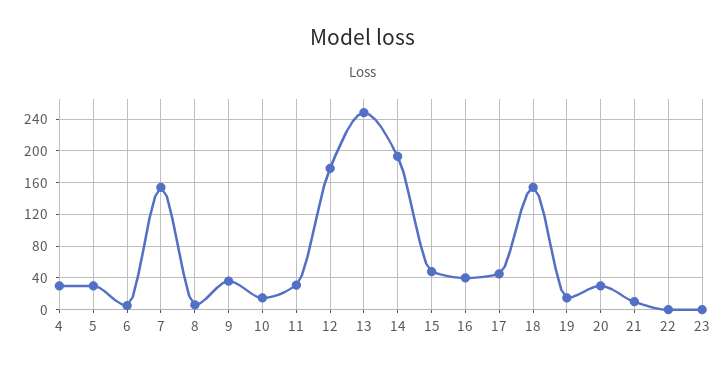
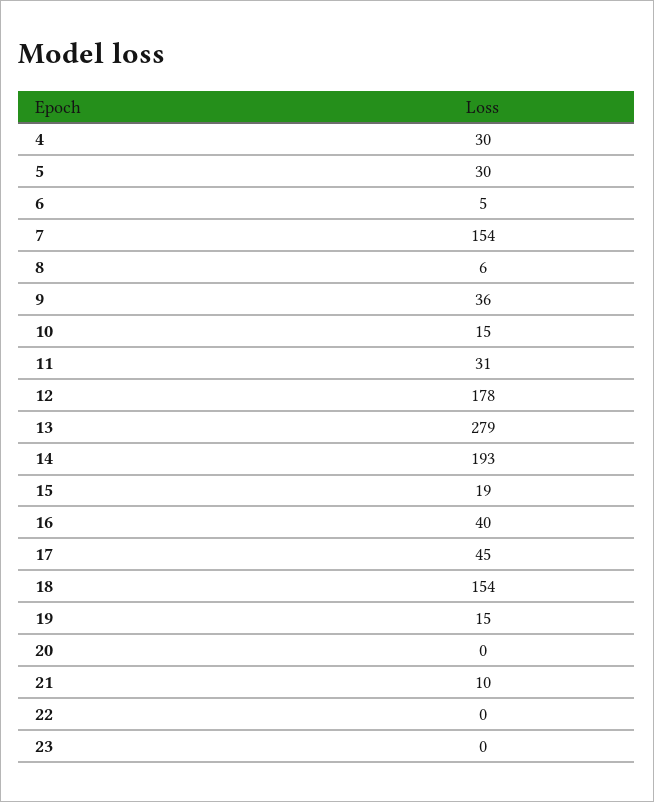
  {
    "4": 30,
    "5": 30,
    "6": 5,
    "7": 154,
    "8": 6,
    "9": 36,
    "10": 15,
    "11": 31,
    "12": 178,
-   "13": 250,
+   "13": 279,
    "14": 193,
-   "15": 50,
+   "15": 19,
    "16": 40,
    "17": 45,
    "18": 154,
    "19": 15,
-   "20": 30,
+   "20": 0,
    "21": 10,
    "22": 0,
    "23": 0
  }

